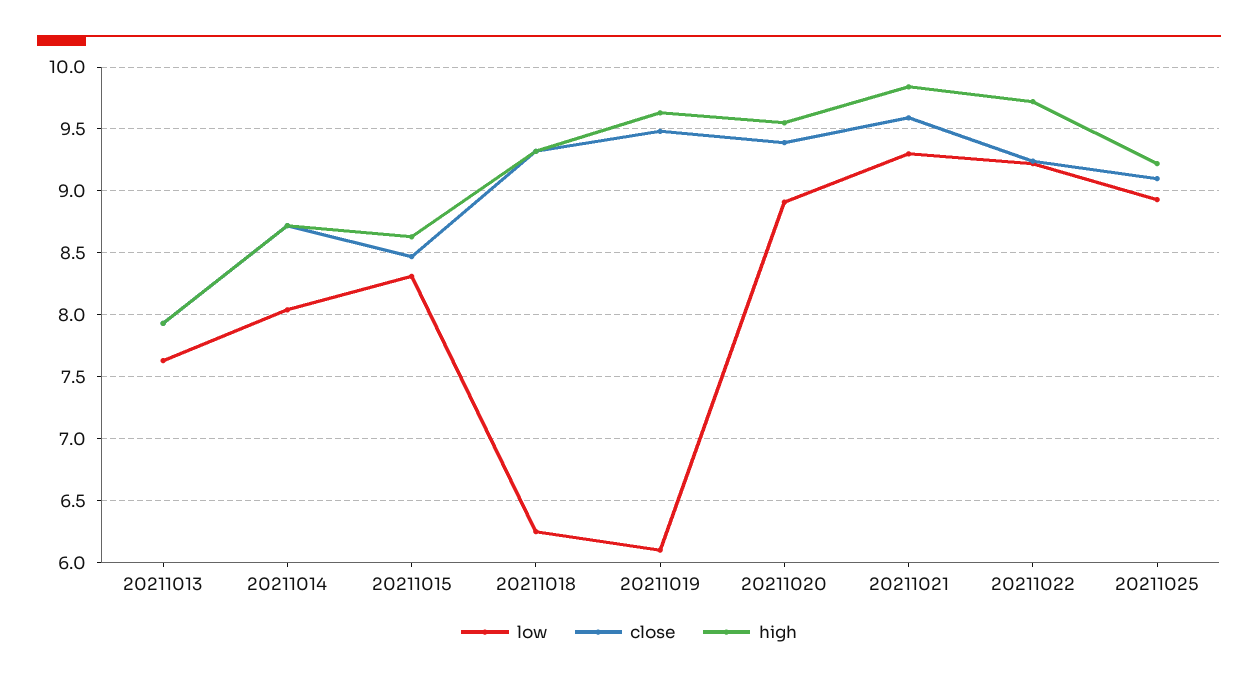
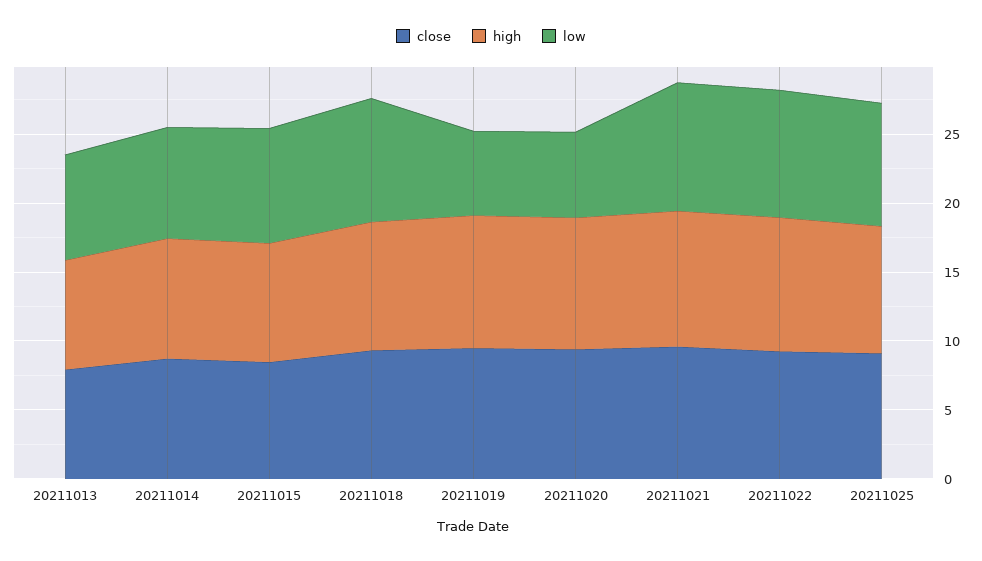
  {
    "low": {
      "20211013": 7.65,
      "20211014": 8.05,
      "20211015": 8.3,
-     "20211018": 6.25,
+     "20211018": 9,
      "20211019": 6.1,
-     "20211020": 8.9,
+     "20211020": 6,
      "20211021": 9.3,
      "20211022": 9.2,
      "20211025": 8.95
    },
    "close": {
      "20211013": 7.95,
      "20211014": 8.7,
      "20211015": 8.45,
      "20211018": 9.3,
      "20211019": 9.5,
      "20211020": 9.4,
      "20211021": 9.6,
      "20211022": 9.25,
      "20211025": 9.1
    },
    "high": {
      "20211013": 7.95,
      "20211014": 8.7,
      "20211015": 8.65,
      "20211018": 9.3,
      "20211019": 9.65,
      "20211020": 9.55,
      "20211021": 9.85,
      "20211022": 9.7,
      "20211025": 9.2
    }
  }

